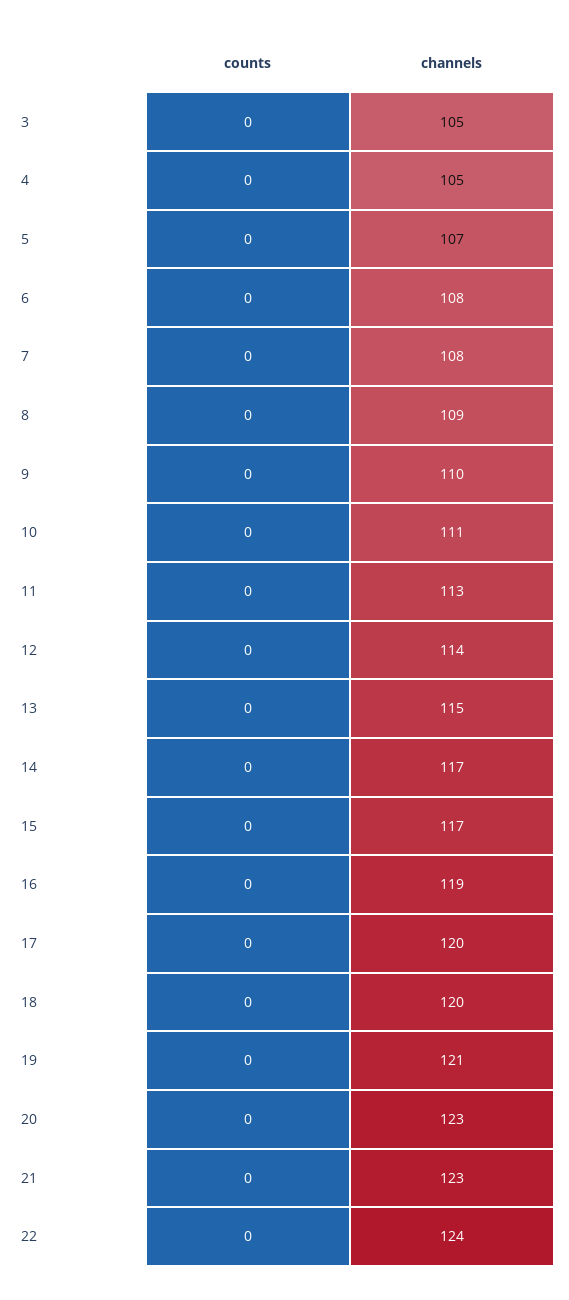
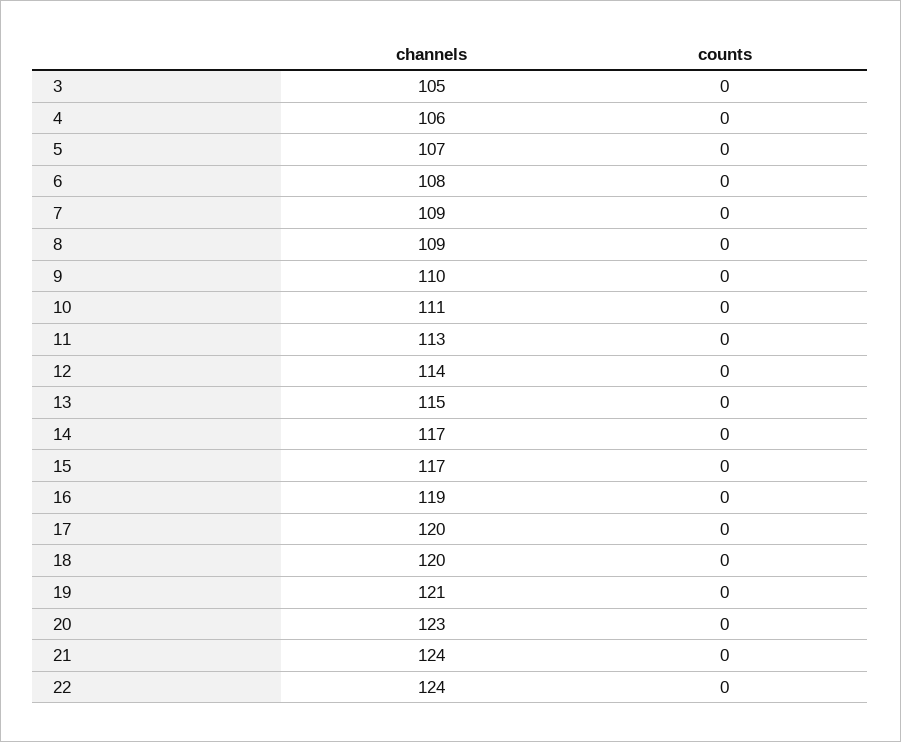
  {
    "counts": {
      "3": 0,
      "4": 0,
      "5": 0,
      "6": 0,
      "7": 0,
      "8": 0,
      "9": 0,
      "10": 0,
      "11": 0,
      "12": 0,
      "13": 0,
      "14": 0,
      "15": 0,
      "16": 0,
      "17": 0,
      "18": 0,
      "19": 0,
      "20": 0,
      "21": 0,
      "22": 0
    },
    "channels": {
      "3": 105,
-     "4": 105,
+     "4": 106,
      "5": 107,
      "6": 108,
-     "7": 108,
+     "7": 109,
      "8": 109,
      "9": 110,
      "10": 111,
      "11": 113,
      "12": 114,
      "13": 115,
      "14": 117,
      "15": 117,
      "16": 119,
      "17": 120,
      "18": 120,
      "19": 121,
      "20": 123,
-     "21": 123,
+     "21": 124,
      "22": 124
    }
  }

